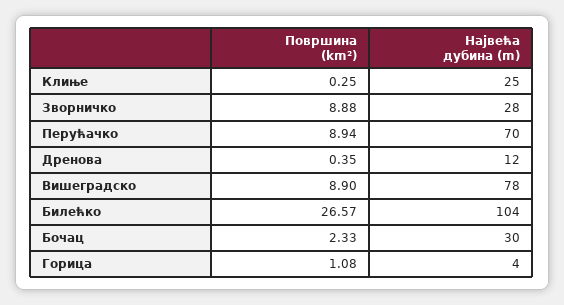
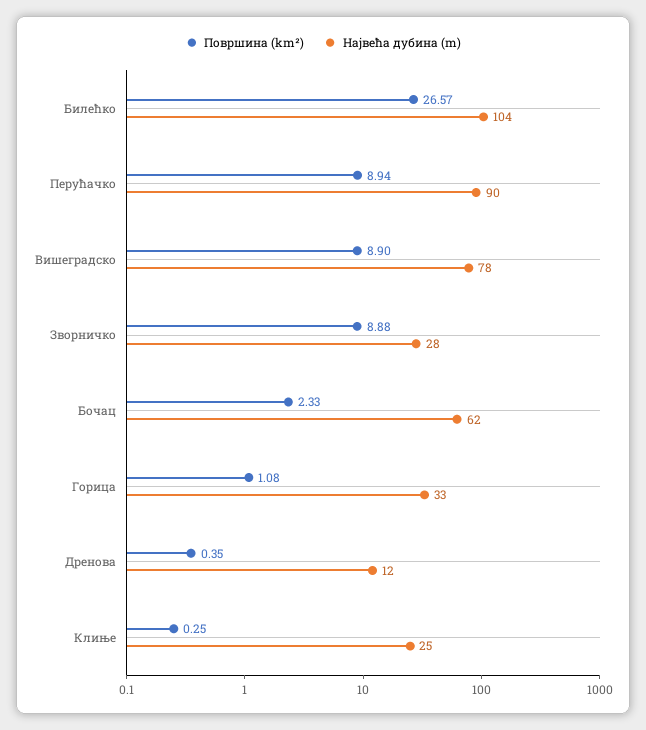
  {
    "Површина (km²)": {
      "Клиње": 0.25,
      "Зворничко": 8.88,
      "Перућачко": 8.94,
      "Дренова": 0.35,
      "Вишеградско": 8.9,
      "Билећко": 26.57,
      "Бочац": 2.33,
      "Горица": 1.08
    },
    "Највећа дубина (m)": {
      "Клиње": 25,
      "Зворничко": 28,
-     "Перућачко": 70,
+     "Перућачко": 90,
      "Дренова": 12,
      "Вишеградско": 78,
      "Билећко": 104,
-     "Бочац": 30,
+     "Бочац": 62,
-     "Горица": 4
+     "Горица": 33
    }
  }

